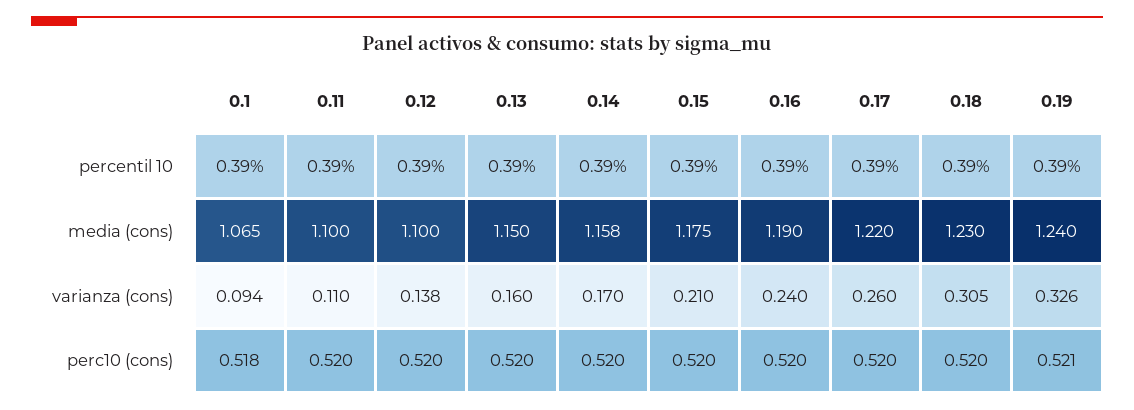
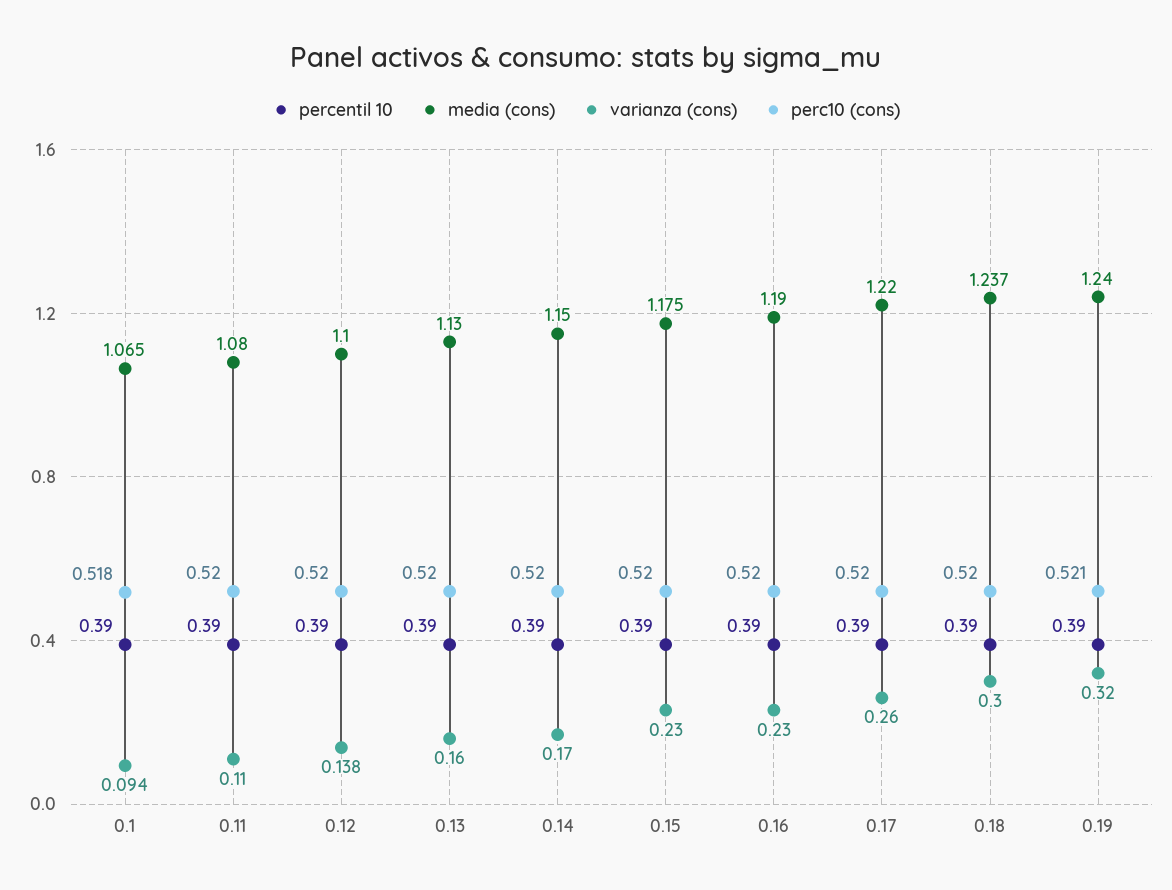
  {
    "percentil 10": {
      "0.1": 0.39,
      "0.11": 0.39,
      "0.12": 0.39,
      "0.13": 0.39,
      "0.14": 0.39,
      "0.15": 0.39,
      "0.16": 0.39,
      "0.17": 0.39,
      "0.18": 0.39,
      "0.19": 0.39
    },
    "media (cons)": {
      "0.1": 1.065,
-     "0.11": 1.1,
+     "0.11": 1.08,
      "0.12": 1.1,
-     "0.13": 1.15,
+     "0.13": 1.13,
-     "0.14": 1.158,
+     "0.14": 1.15,
      "0.15": 1.175,
      "0.16": 1.19,
      "0.17": 1.22,
-     "0.18": 1.23,
+     "0.18": 1.237,
      "0.19": 1.24
    },
    "varianza (cons)": {
      "0.1": 0.094,
      "0.11": 0.11,
      "0.12": 0.138,
      "0.13": 0.16,
      "0.14": 0.17,
-     "0.15": 0.21,
+     "0.15": 0.23,
-     "0.16": 0.24,
+     "0.16": 0.23,
      "0.17": 0.26,
-     "0.18": 0.305,
+     "0.18": 0.3,
-     "0.19": 0.326
+     "0.19": 0.32
    },
    "perc10 (cons)": {
      "0.1": 0.518,
      "0.11": 0.52,
      "0.12": 0.52,
      "0.13": 0.52,
      "0.14": 0.52,
      "0.15": 0.52,
      "0.16": 0.52,
      "0.17": 0.52,
      "0.18": 0.52,
      "0.19": 0.521
    }
  }

